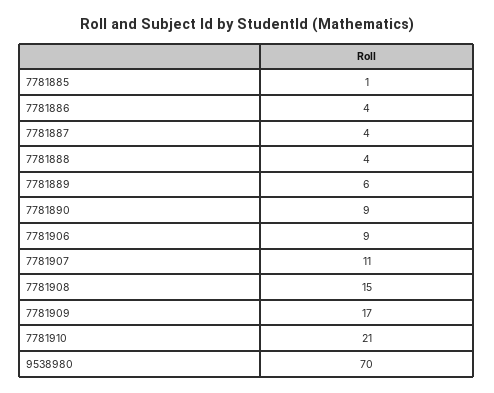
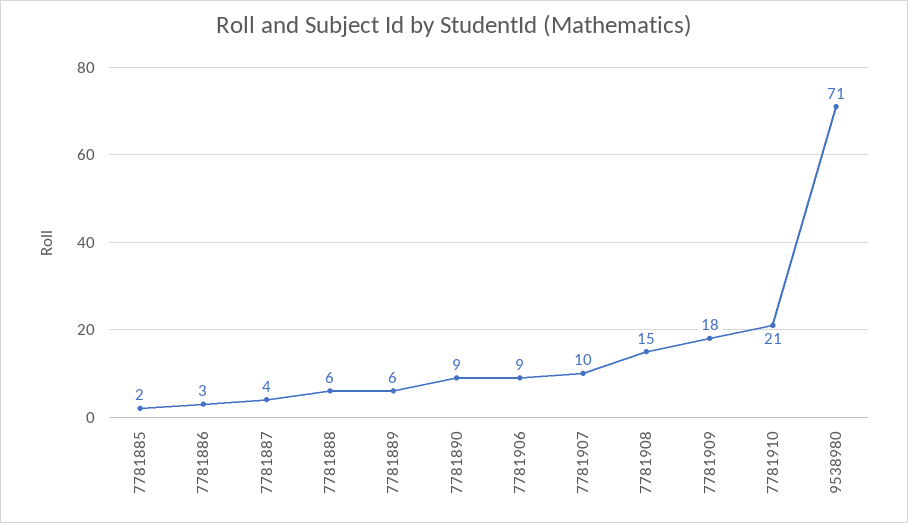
  {
-   "7781885": 1,
+   "7781885": 2,
-   "7781886": 4,
+   "7781886": 3,
    "7781887": 4,
-   "7781888": 4,
+   "7781888": 6,
    "7781889": 6,
    "7781890": 9,
    "7781906": 9,
-   "7781907": 11,
+   "7781907": 10,
    "7781908": 15,
-   "7781909": 17,
+   "7781909": 18,
    "7781910": 21,
-   "9538980": 70
+   "9538980": 71
  }

